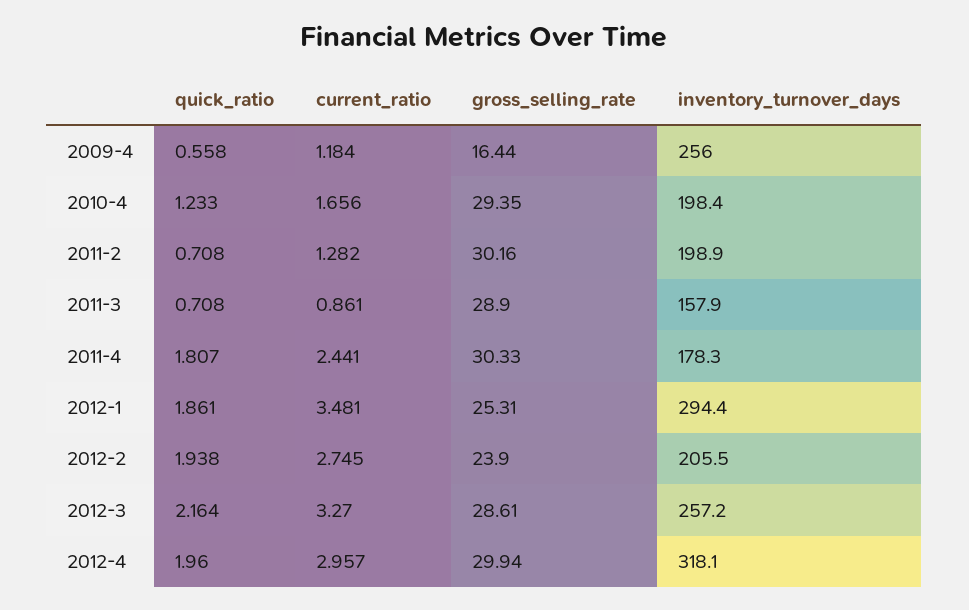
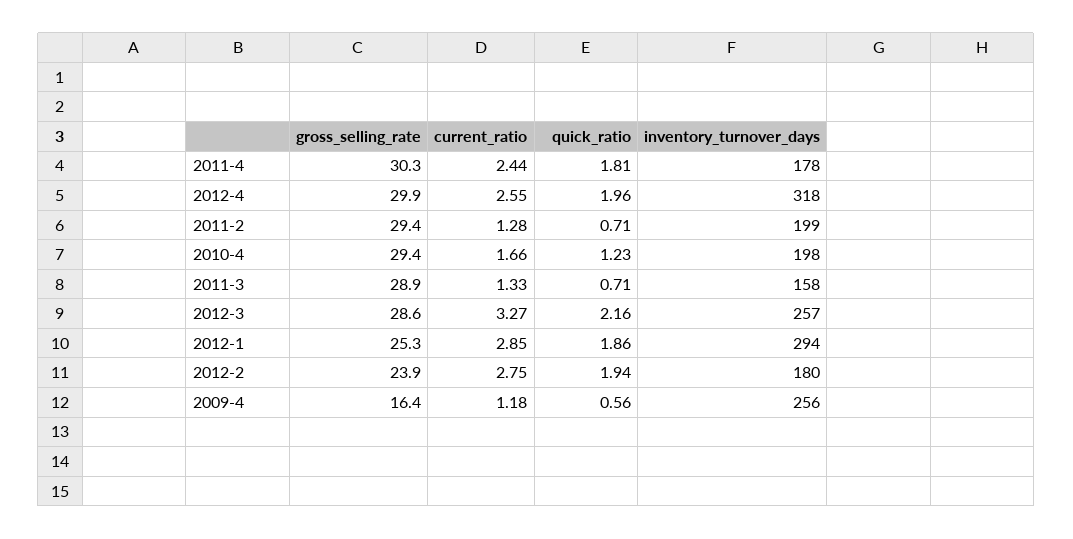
  {
    "quick_ratio": {
      "2009-4": 0.558,
      "2010-4": 1.233,
      "2011-2": 0.708,
      "2011-3": 0.708,
      "2011-4": 1.807,
      "2012-1": 1.861,
      "2012-2": 1.938,
      "2012-3": 2.164,
      "2012-4": 1.96
    },
    "current_ratio": {
      "2009-4": 1.184,
      "2010-4": 1.656,
      "2011-2": 1.282,
-     "2011-3": 0.861,
+     "2011-3": 1.33,
      "2011-4": 2.441,
-     "2012-1": 3.481,
+     "2012-1": 2.85,
      "2012-2": 2.745,
      "2012-3": 3.27,
-     "2012-4": 2.957
+     "2012-4": 2.55
    },
    "gross_selling_rate": {
      "2009-4": 16.44,
      "2010-4": 29.35,
-     "2011-2": 30.16,
+     "2011-2": 29.4,
      "2011-3": 28.9,
      "2011-4": 30.33,
      "2012-1": 25.31,
      "2012-2": 23.9,
      "2012-3": 28.61,
      "2012-4": 29.94
    },
    "inventory_turnover_days": {
      "2009-4": 256,
      "2010-4": 198.4,
      "2011-2": 198.9,
      "2011-3": 157.9,
      "2011-4": 178.3,
      "2012-1": 294.4,
-     "2012-2": 205.5,
+     "2012-2": 180,
      "2012-3": 257.2,
      "2012-4": 318.1
    }
  }

